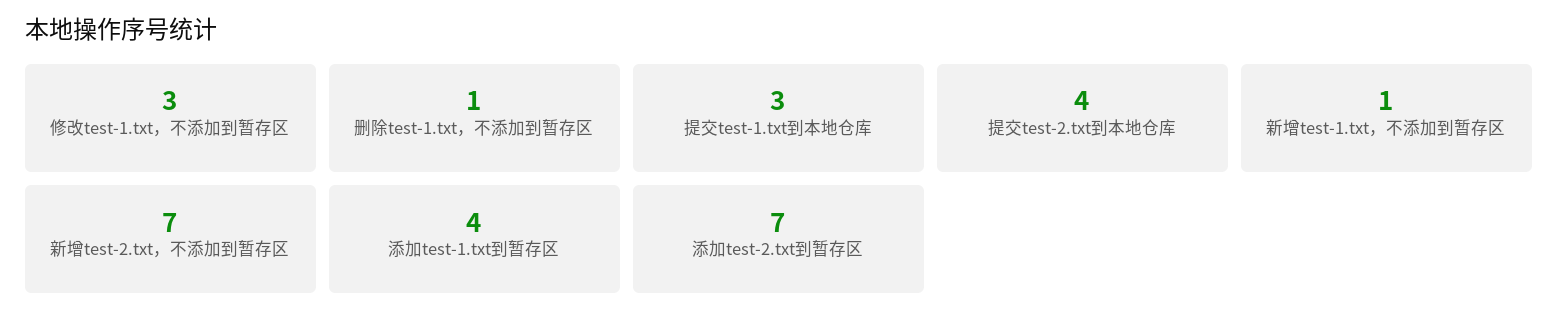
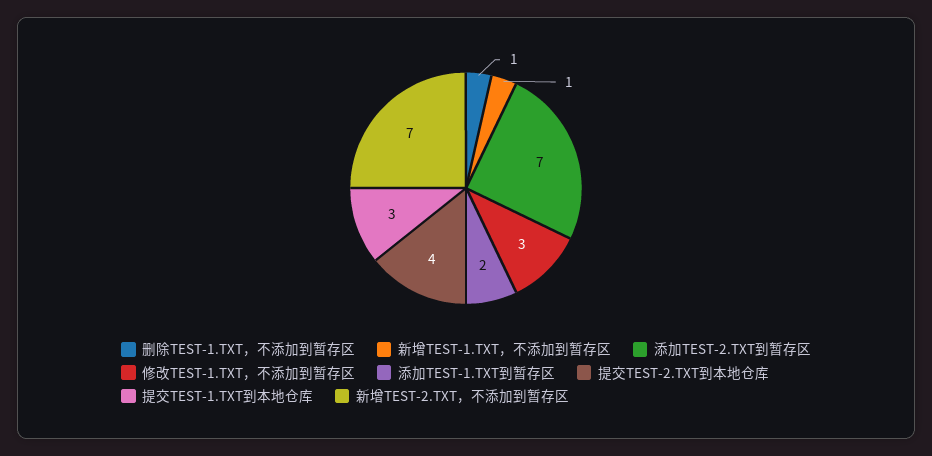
  {
    "修改test-1.txt，不添加到暂存区": 3,
    "删除test-1.txt，不添加到暂存区": 1,
    "提交test-1.txt到本地仓库": 3,
    "提交test-2.txt到本地仓库": 4,
    "新增test-1.txt，不添加到暂存区": 1,
    "新增test-2.txt，不添加到暂存区": 7,
-   "添加test-1.txt到暂存区": 4,
+   "添加test-1.txt到暂存区": 2,
    "添加test-2.txt到暂存区": 7
  }

